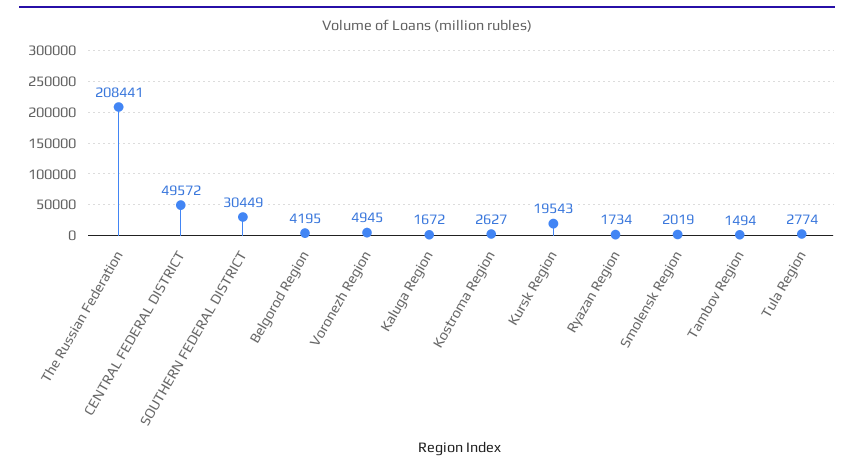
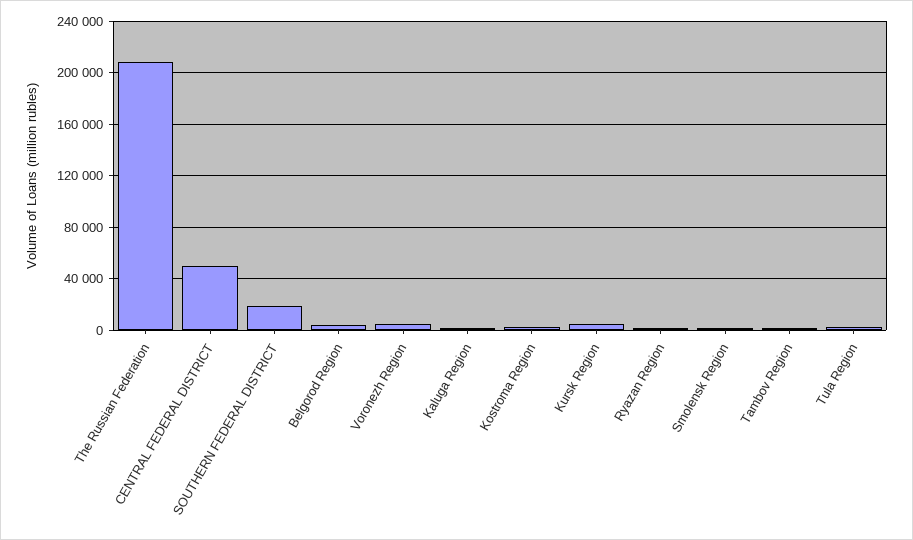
  {
    "The Russian Federation": 208441,
    "CENTRAL FEDERAL DISTRICT": 49572,
-   "SOUTHERN FEDERAL DISTRICT": 30449,
+   "SOUTHERN FEDERAL DISTRICT": 20000,
    "Belgorod Region": 4195,
    "Voronezh Region": 4945,
    "Kaluga Region": 1672,
    "Kostroma Region": 2627,
-   "Kursk Region": 19543,
+   "Kursk Region": 5000,
    "Ryazan Region": 1734,
    "Smolensk Region": 2019,
    "Tambov Region": 1494,
    "Tula Region": 2774
  }

